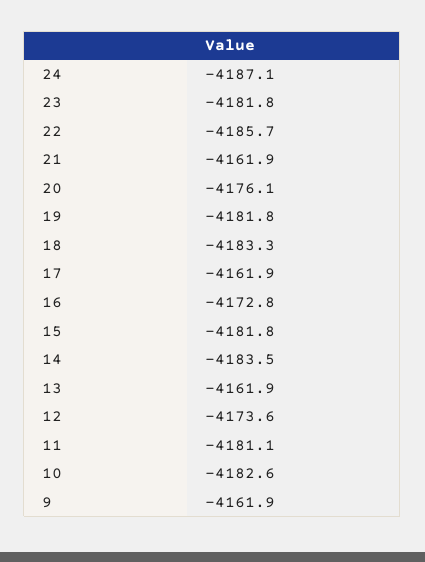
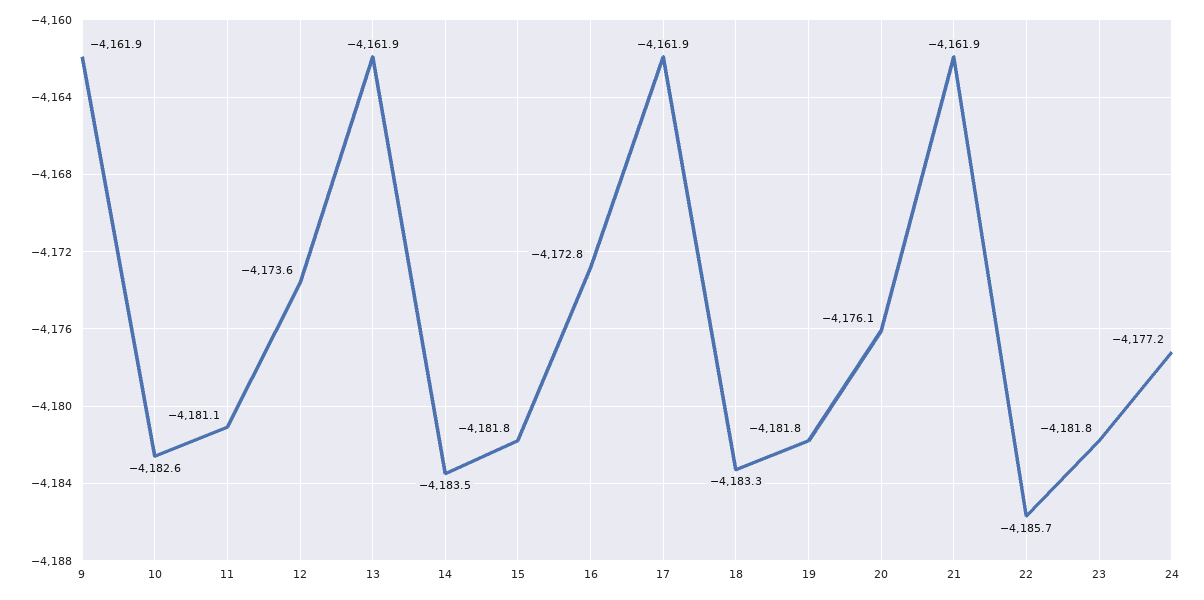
  {
-   "24": -4187.1,
+   "24": -4177.2,
    "23": -4181.8,
    "22": -4185.7,
    "21": -4161.9,
    "20": -4176.1,
    "19": -4181.8,
    "18": -4183.3,
    "17": -4161.9,
    "16": -4172.8,
    "15": -4181.8,
    "14": -4183.5,
    "13": -4161.9,
    "12": -4173.6,
    "11": -4181.1,
    "10": -4182.6,
    "9": -4161.9
  }

